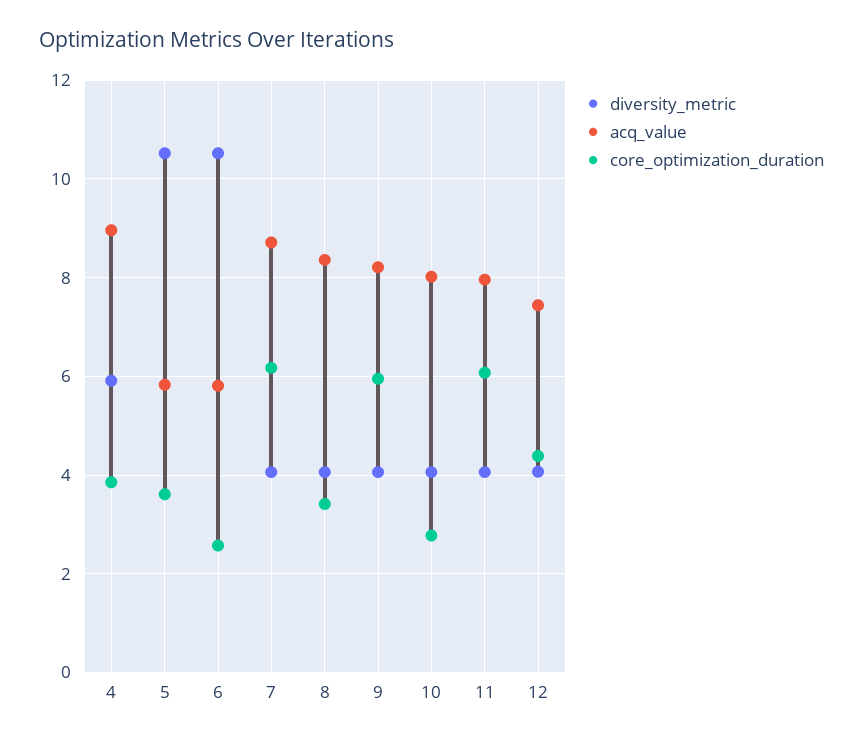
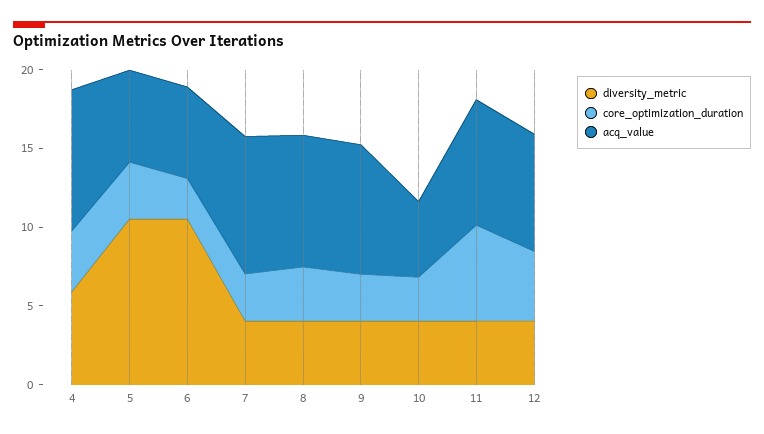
  {
    "diversity_metric": {
      "4": 6,
      "5": 10.6,
      "6": 10.6,
      "7": 4,
      "8": 4,
      "9": 4,
      "10": 4,
      "11": 4,
      "12": 4
    },
    "acq_value": {
      "4": 9,
      "5": 5.8,
      "6": 5.8,
      "7": 8.8,
      "8": 8.4,
      "9": 8.2,
-     "10": 8,
+     "10": 5,
      "11": 8,
      "12": 7.4
    },
    "core_optimization_duration": {
      "4": 3.8,
      "5": 3.6,
      "6": 2.6,
-     "7": 6.2,
+     "7": 3,
      "8": 3.4,
-     "9": 6,
+     "9": 3,
      "10": 2.8,
      "11": 6,
      "12": 4.4
    }
  }

